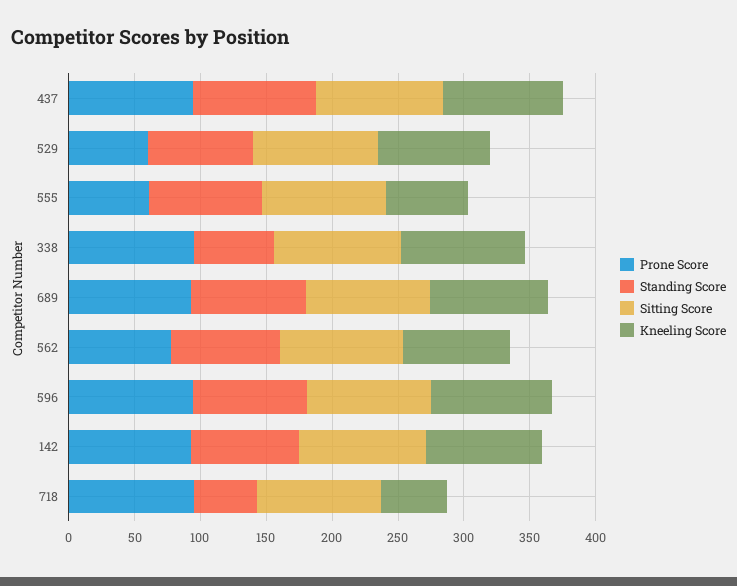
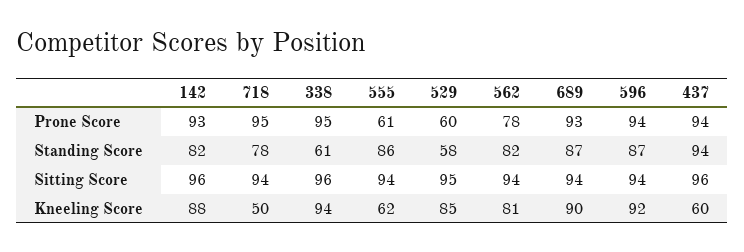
  {
    "Prone Score": {
      "437": 94,
      "529": 60,
      "555": 61,
      "338": 95,
      "689": 93,
      "562": 78,
      "596": 94,
      "142": 93,
      "718": 95
    },
    "Standing Score": {
      "437": 94,
-     "529": 80,
+     "529": 58,
      "555": 86,
      "338": 61,
      "689": 87,
      "562": 82,
      "596": 87,
      "142": 82,
-     "718": 50
+     "718": 78
    },
    "Sitting Score": {
      "437": 96,
      "529": 95,
      "555": 94,
      "338": 96,
      "689": 94,
      "562": 94,
      "596": 94,
      "142": 96,
      "718": 94
    },
    "Kneeling Score": {
-     "437": 90,
+     "437": 60,
      "529": 85,
      "555": 62,
      "338": 94,
      "689": 90,
      "562": 81,
      "596": 92,
      "142": 88,
      "718": 50
    }
  }

